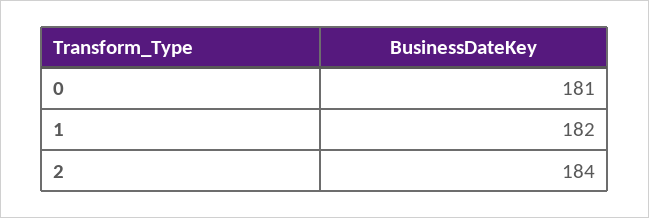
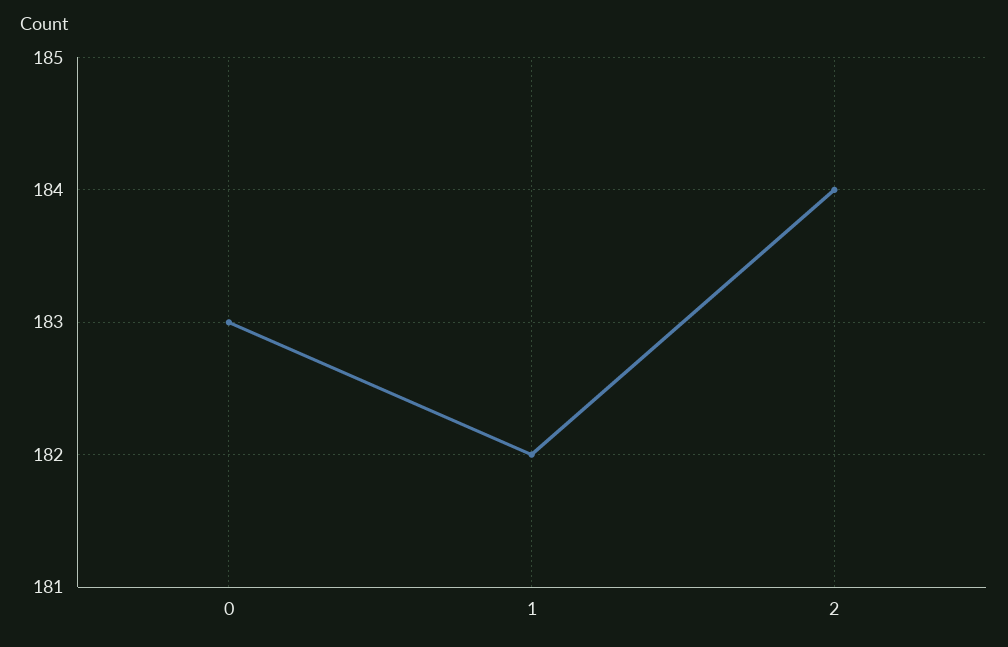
  {
-   "0": 181,
+   "0": 183,
    "1": 182,
    "2": 184
  }

